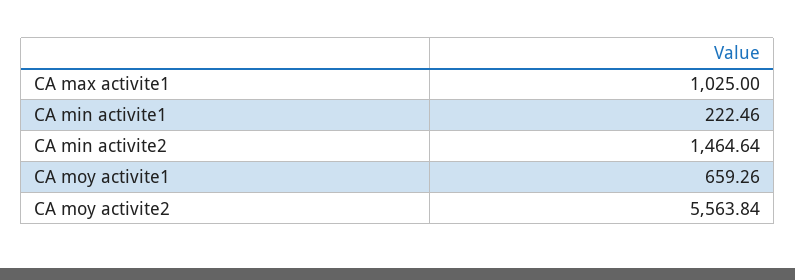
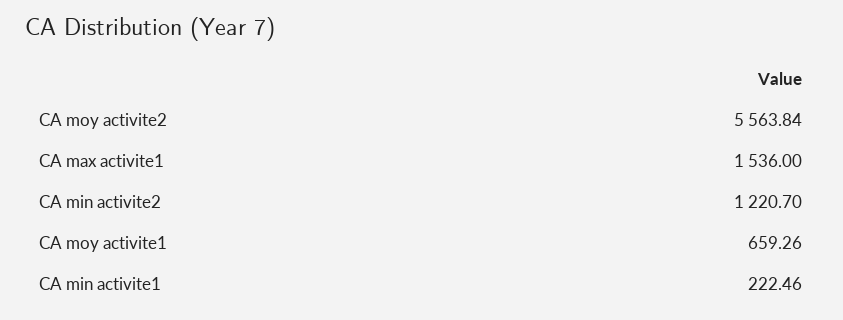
  {
-   "CA max activite1": 1025,
+   "CA max activite1": 1536,
    "CA min activite1": 222.46,
-   "CA min activite2": 1464.64,
+   "CA min activite2": 1220.7,
    "CA moy activite1": 659.26,
    "CA moy activite2": 5563.84
  }

